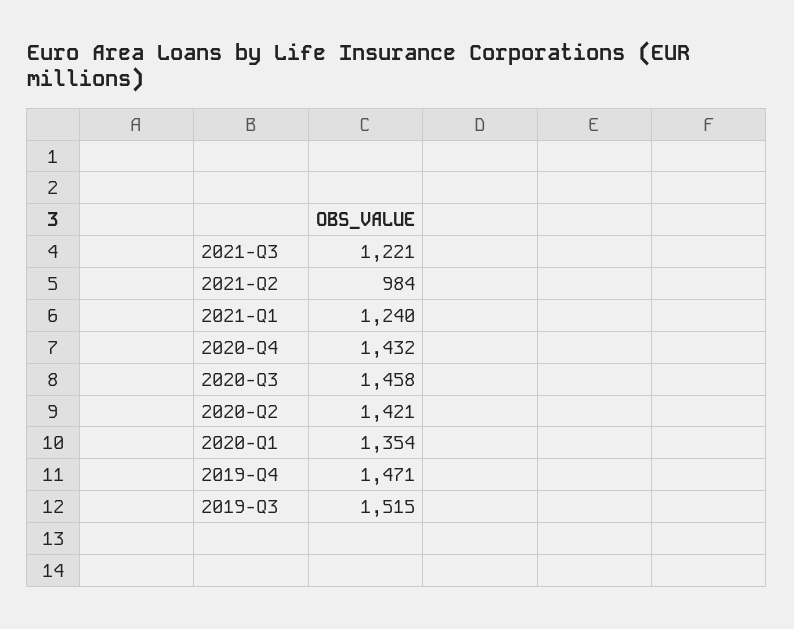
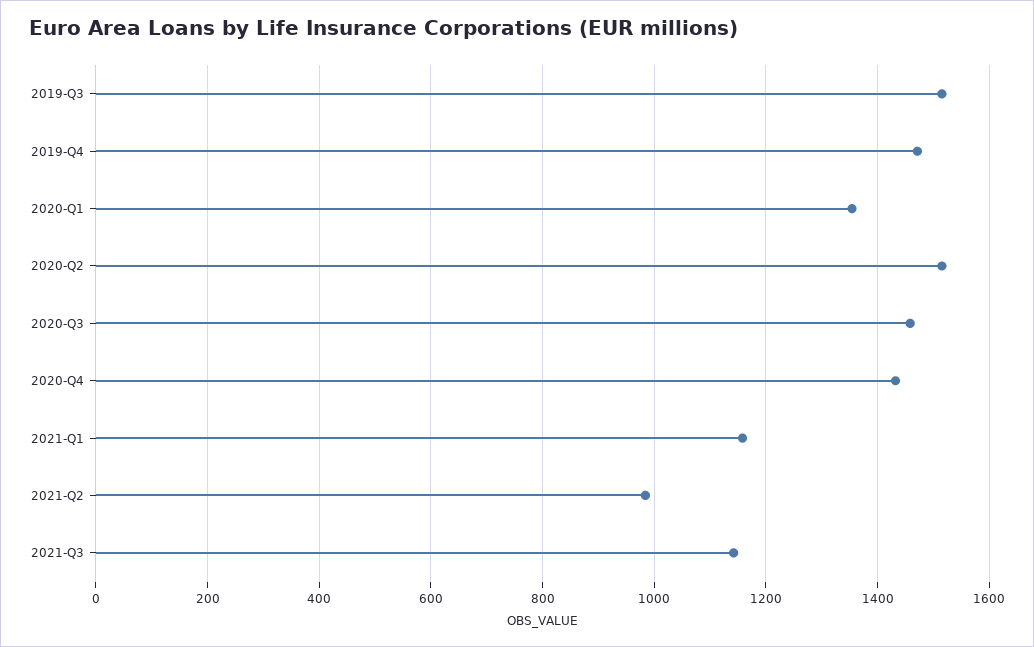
  {
-   "2021-Q3": 1221,
+   "2021-Q3": 1140,
    "2021-Q2": 984,
-   "2021-Q1": 1240,
+   "2021-Q1": 1160,
    "2020-Q4": 1432,
    "2020-Q3": 1458,
-   "2020-Q2": 1421,
+   "2020-Q2": 1520,
    "2020-Q1": 1354,
    "2019-Q4": 1471,
    "2019-Q3": 1515
  }

